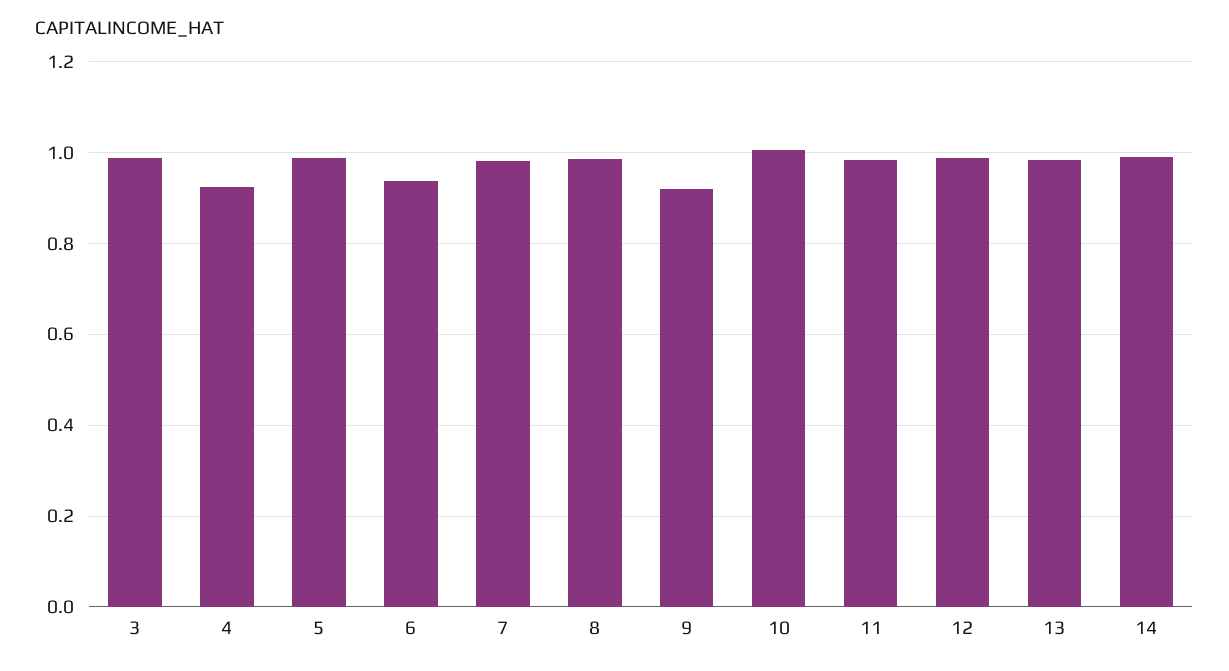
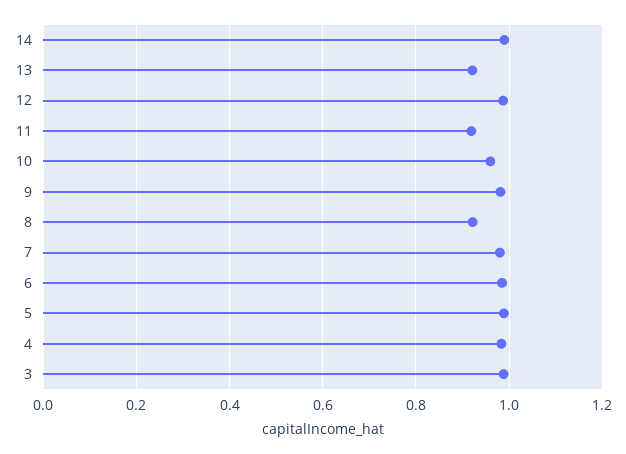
  {
    "3": 0.98,
-   "4": 0.92,
+   "4": 0.98,
    "5": 0.98,
-   "6": 0.94,
+   "6": 0.98,
    "7": 0.98,
-   "8": 0.98,
+   "8": 0.92,
-   "9": 0.92,
+   "9": 0.98,
-   "10": 1,
+   "10": 0.96,
-   "11": 0.98,
+   "11": 0.92,
    "12": 0.98,
-   "13": 0.98,
+   "13": 0.92,
    "14": 1
  }

